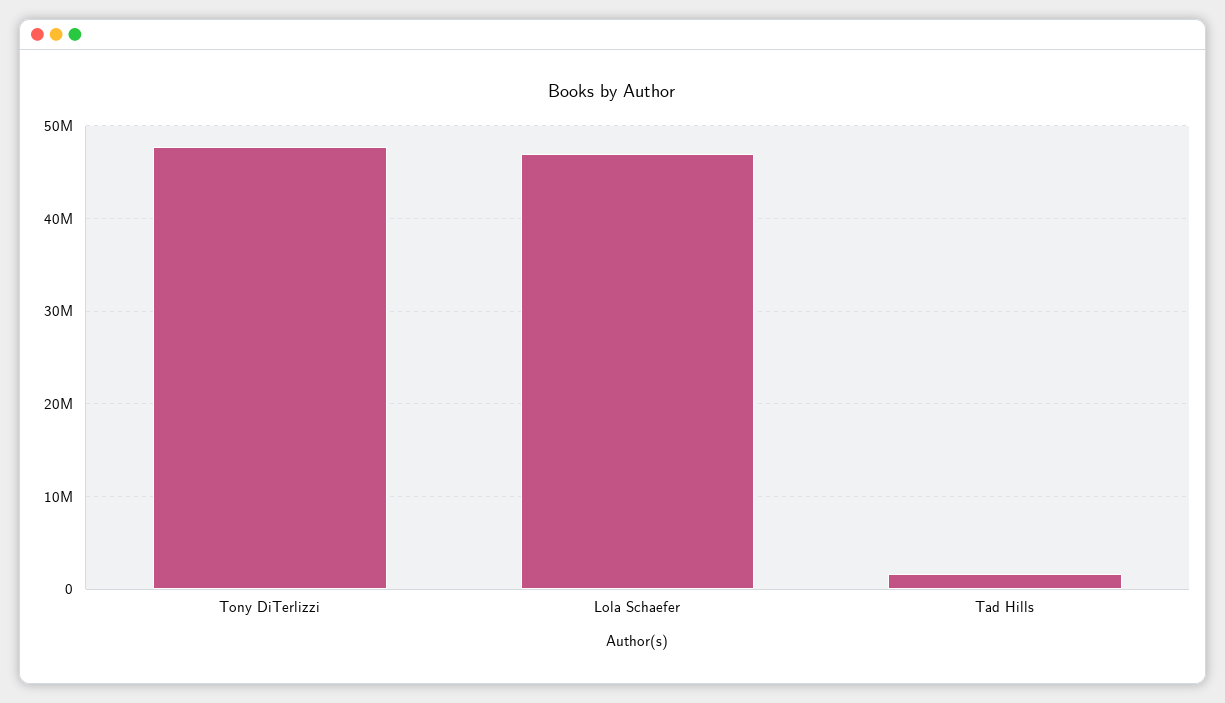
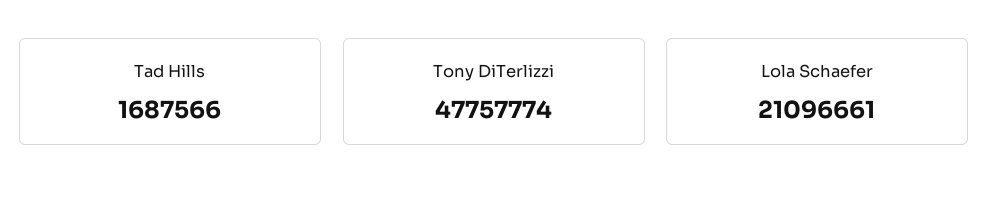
  {
    "Tony DiTerlizzi": 47757774,
-   "Lola Schaefer": 47000000,
+   "Lola Schaefer": 21096661,
    "Tad Hills": 1687566
  }

